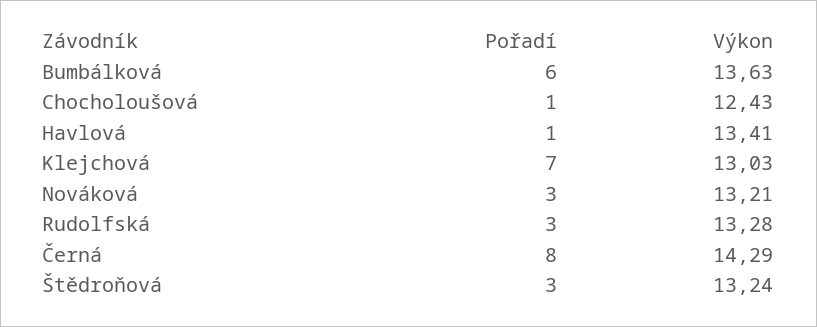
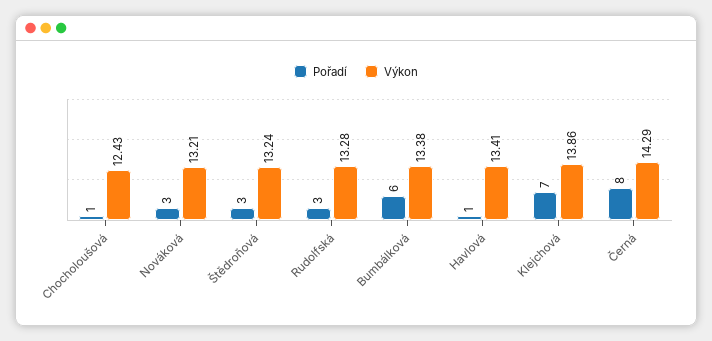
  {
    "Pořadí": {
      "Bumbálková": 6,
      "Chocholoušová": 1,
      "Havlová": 1,
      "Klejchová": 7,
      "Nováková": 3,
      "Rudolfská": 3,
      "Černá": 8,
      "Štědroňová": 3
    },
    "Výkon": {
-     "Bumbálková": 13.63,
+     "Bumbálková": 13.38,
      "Chocholoušová": 12.43,
      "Havlová": 13.41,
-     "Klejchová": 13.03,
+     "Klejchová": 13.86,
      "Nováková": 13.21,
      "Rudolfská": 13.28,
      "Černá": 14.29,
      "Štědroňová": 13.24
    }
  }

